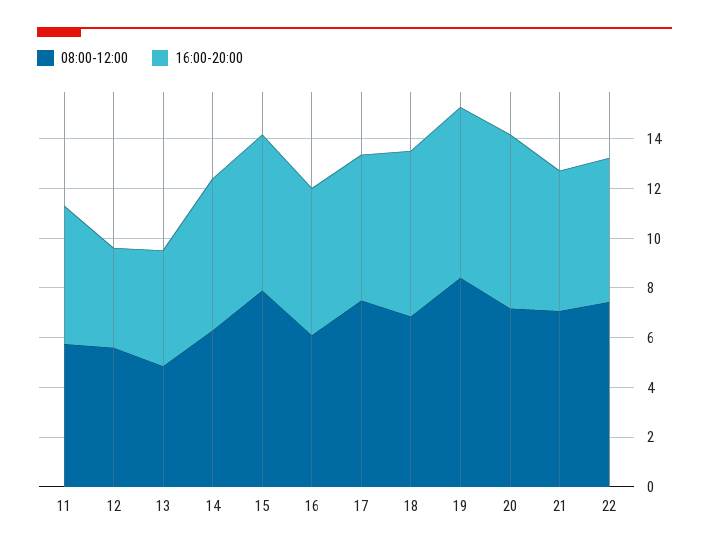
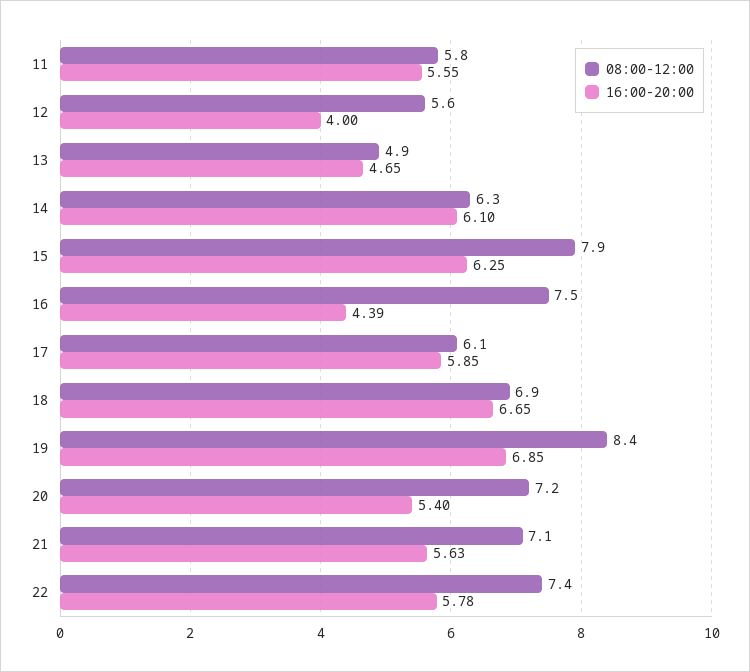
  {
    "08:00-12:00": {
      "11": 5.8,
      "12": 5.6,
      "13": 4.9,
      "14": 6.3,
      "15": 7.9,
-     "16": 6,
+     "16": 7.5,
-     "17": 7.5,
+     "17": 6.1,
      "18": 6.9,
      "19": 8.4,
      "20": 7.2,
      "21": 7.1,
      "22": 7.4
    },
    "16:00-20:00": {
      "11": 5.55,
      "12": 4,
      "13": 4.65,
      "14": 6.1,
      "15": 6.25,
-     "16": 6,
+     "16": 4.39,
      "17": 5.85,
      "18": 6.65,
      "19": 6.85,
-     "20": 7,
+     "20": 5.4,
      "21": 5.63,
      "22": 5.78
    }
  }

